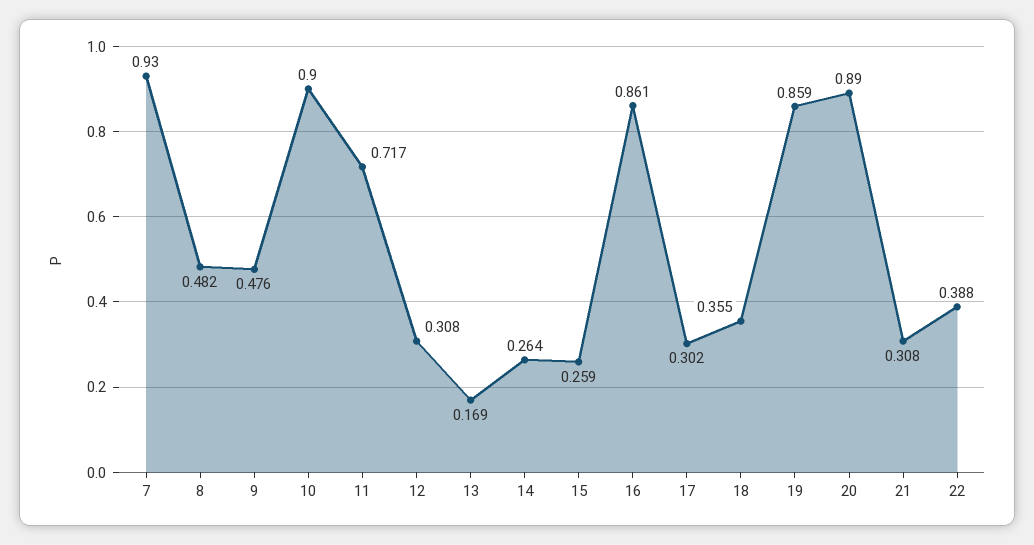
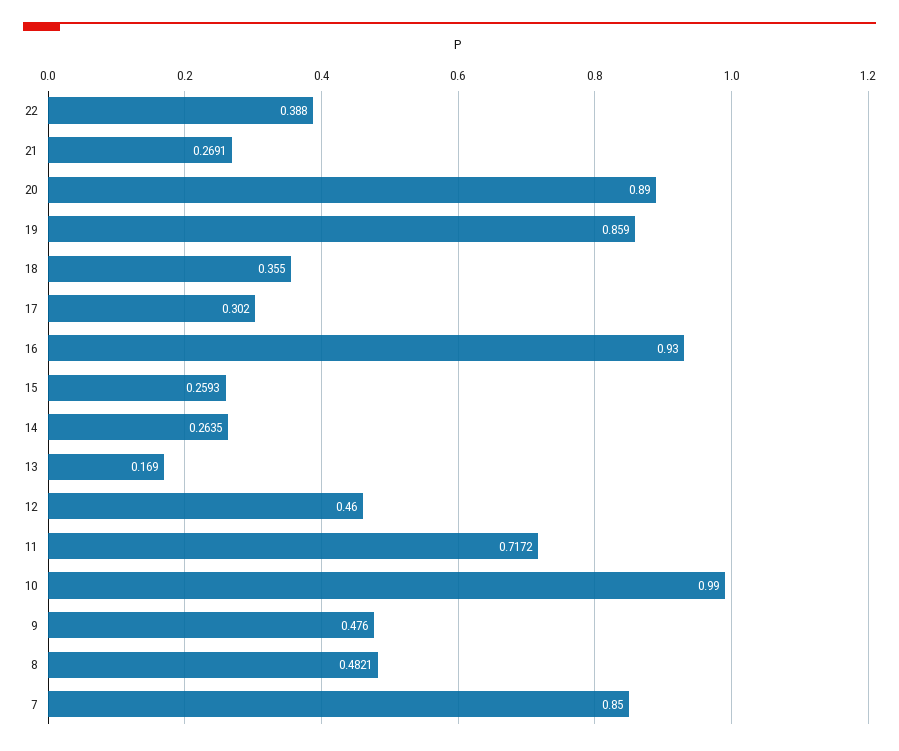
  {
-   "7": 0.93,
+   "7": 0.85,
    "8": 0.4821,
    "9": 0.476,
-   "10": 0.9,
+   "10": 0.99,
    "11": 0.7172,
-   "12": 0.308,
+   "12": 0.46,
    "13": 0.169,
    "14": 0.2635,
    "15": 0.2593,
-   "16": 0.861,
+   "16": 0.93,
    "17": 0.302,
    "18": 0.355,
    "19": 0.859,
    "20": 0.89,
-   "21": 0.308,
+   "21": 0.2691,
    "22": 0.388
  }

